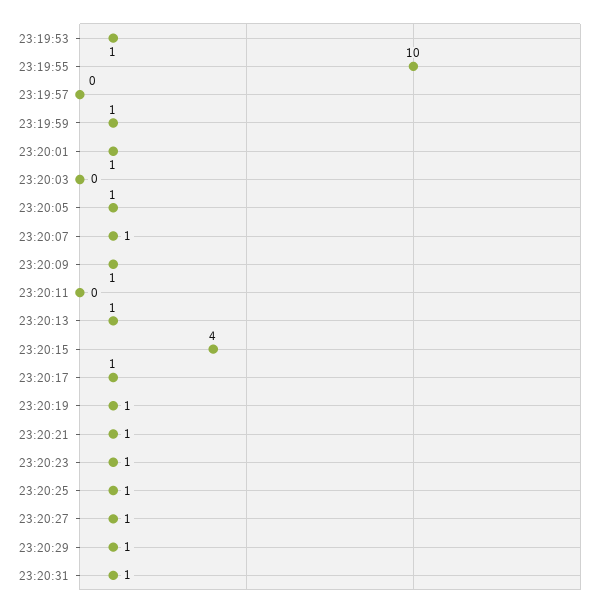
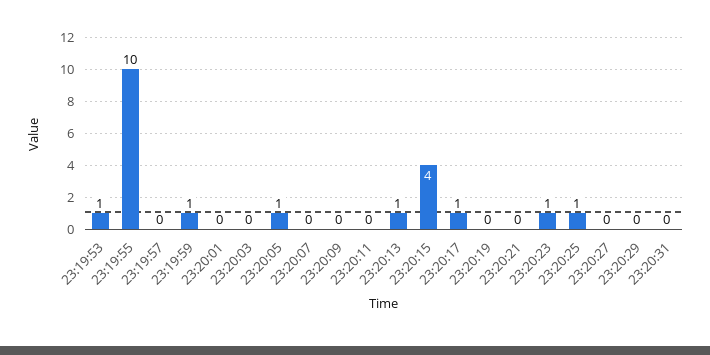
  {
    "23:19:53": 1,
    "23:19:55": 10,
    "23:19:57": 0,
    "23:19:59": 1,
-   "23:20:01": 1,
+   "23:20:01": 0,
    "23:20:03": 0,
    "23:20:05": 1,
-   "23:20:07": 1,
+   "23:20:07": 0,
-   "23:20:09": 1,
+   "23:20:09": 0,
    "23:20:11": 0,
    "23:20:13": 1,
    "23:20:15": 4,
    "23:20:17": 1,
-   "23:20:19": 1,
+   "23:20:19": 0,
-   "23:20:21": 1,
+   "23:20:21": 0,
    "23:20:23": 1,
    "23:20:25": 1,
-   "23:20:27": 1,
+   "23:20:27": 0,
-   "23:20:29": 1,
+   "23:20:29": 0,
-   "23:20:31": 1
+   "23:20:31": 0
  }

